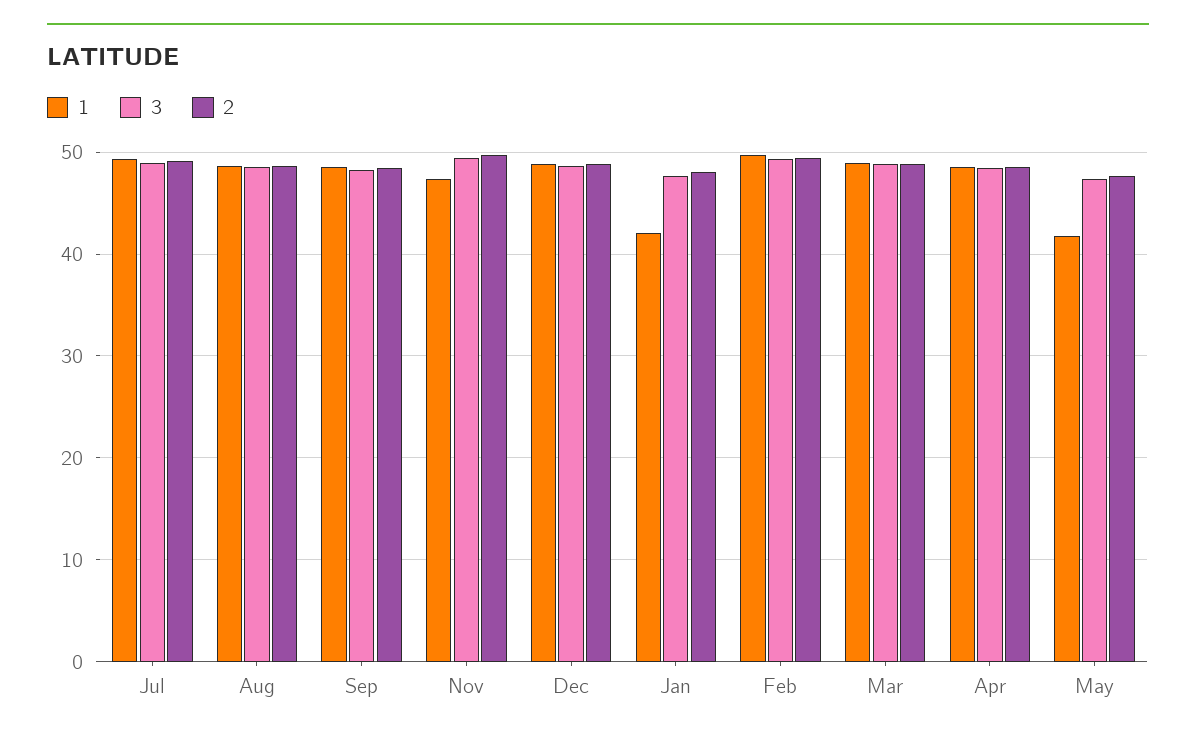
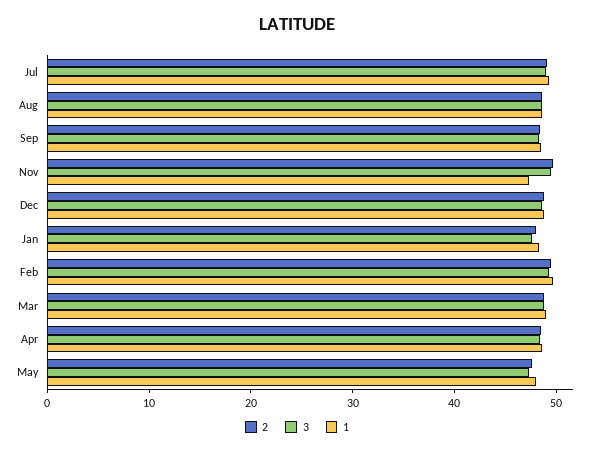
  {
    "1": {
      "Jul": 49,
      "Aug": 49,
      "Sep": 49,
      "Nov": 47,
      "Dec": 49,
-     "Jan": 42,
+     "Jan": 48,
      "Feb": 50,
      "Mar": 49,
      "Apr": 49,
-     "May": 42
+     "May": 48
    },
    "3": {
      "Jul": 49,
      "Aug": 49,
      "Sep": 48,
      "Nov": 49,
      "Dec": 49,
      "Jan": 48,
      "Feb": 49,
      "Mar": 49,
      "Apr": 48,
      "May": 47
    },
    "2": {
      "Jul": 49,
      "Aug": 49,
      "Sep": 48,
      "Nov": 50,
      "Dec": 49,
      "Jan": 48,
      "Feb": 49,
      "Mar": 49,
      "Apr": 49,
      "May": 48
    }
  }

